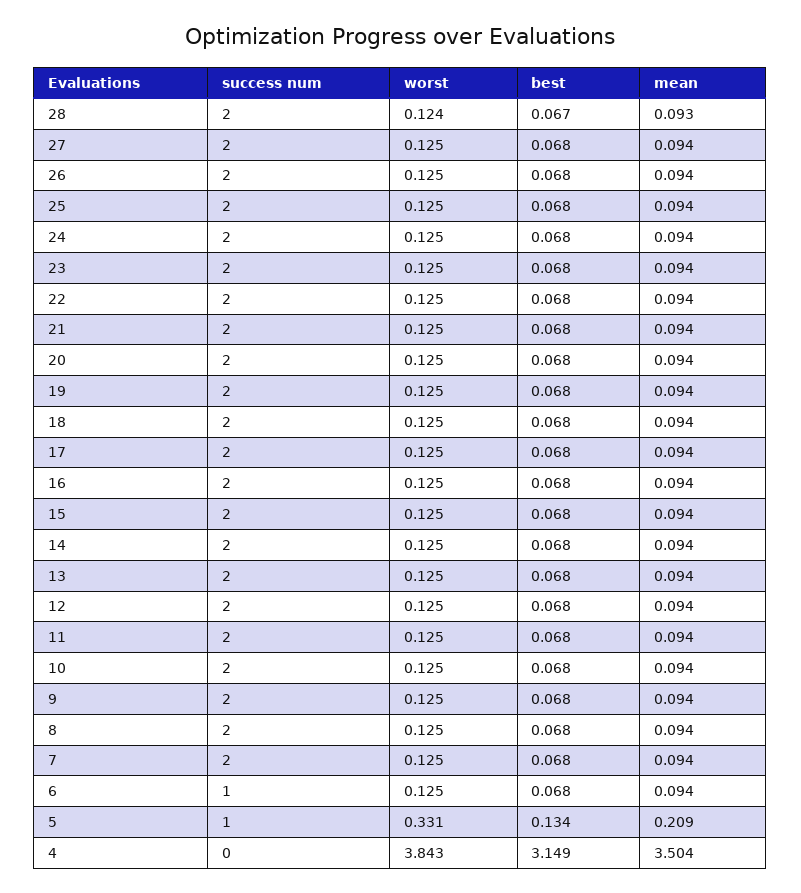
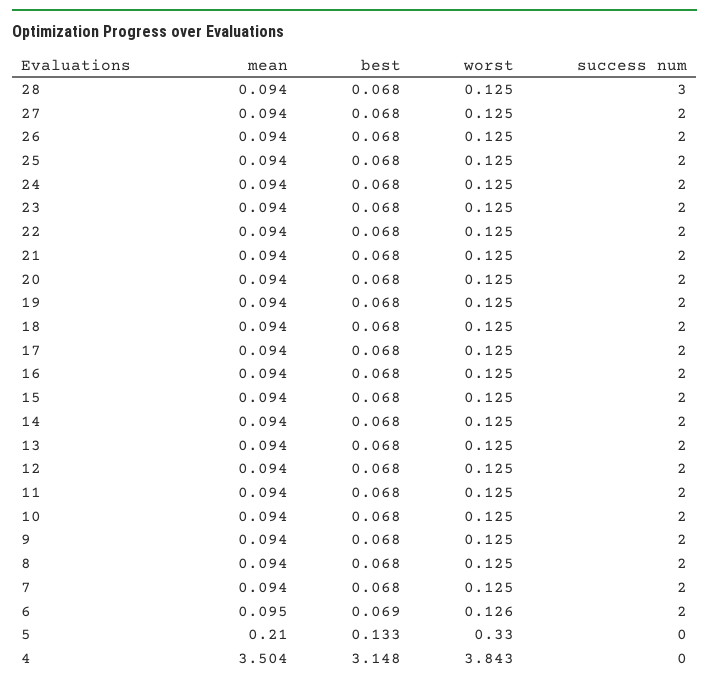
  {
    "success num": {
-     "28": 2,
+     "28": 3,
      "27": 2,
      "26": 2,
      "25": 2,
      "24": 2,
      "23": 2,
      "22": 2,
      "21": 2,
      "20": 2,
      "19": 2,
      "18": 2,
      "17": 2,
      "16": 2,
      "15": 2,
      "14": 2,
      "13": 2,
      "12": 2,
      "11": 2,
      "10": 2,
      "9": 2,
      "8": 2,
      "7": 2,
-     "6": 1,
+     "6": 2,
-     "5": 1,
+     "5": 0,
      "4": 0
    },
    "worst": {
-     "28": 0.124,
+     "28": 0.125,
      "27": 0.125,
      "26": 0.125,
      "25": 0.125,
      "24": 0.125,
      "23": 0.125,
      "22": 0.125,
      "21": 0.125,
      "20": 0.125,
      "19": 0.125,
      "18": 0.125,
      "17": 0.125,
      "16": 0.125,
      "15": 0.125,
      "14": 0.125,
      "13": 0.125,
      "12": 0.125,
      "11": 0.125,
      "10": 0.125,
      "9": 0.125,
      "8": 0.125,
      "7": 0.125,
-     "6": 0.125,
+     "6": 0.126,
-     "5": 0.331,
+     "5": 0.33,
      "4": 3.843
    },
    "best": {
-     "28": 0.067,
+     "28": 0.068,
      "27": 0.068,
      "26": 0.068,
      "25": 0.068,
      "24": 0.068,
      "23": 0.068,
      "22": 0.068,
      "21": 0.068,
      "20": 0.068,
      "19": 0.068,
      "18": 0.068,
      "17": 0.068,
      "16": 0.068,
      "15": 0.068,
      "14": 0.068,
      "13": 0.068,
      "12": 0.068,
      "11": 0.068,
      "10": 0.068,
      "9": 0.068,
      "8": 0.068,
      "7": 0.068,
-     "6": 0.068,
+     "6": 0.069,
-     "5": 0.134,
+     "5": 0.133,
-     "4": 3.149
+     "4": 3.148
    },
    "mean": {
-     "28": 0.093,
+     "28": 0.094,
      "27": 0.094,
      "26": 0.094,
      "25": 0.094,
      "24": 0.094,
      "23": 0.094,
      "22": 0.094,
      "21": 0.094,
      "20": 0.094,
      "19": 0.094,
      "18": 0.094,
      "17": 0.094,
      "16": 0.094,
      "15": 0.094,
      "14": 0.094,
      "13": 0.094,
      "12": 0.094,
      "11": 0.094,
      "10": 0.094,
      "9": 0.094,
      "8": 0.094,
      "7": 0.094,
-     "6": 0.094,
+     "6": 0.095,
-     "5": 0.209,
+     "5": 0.21,
      "4": 3.504
    }
  }

